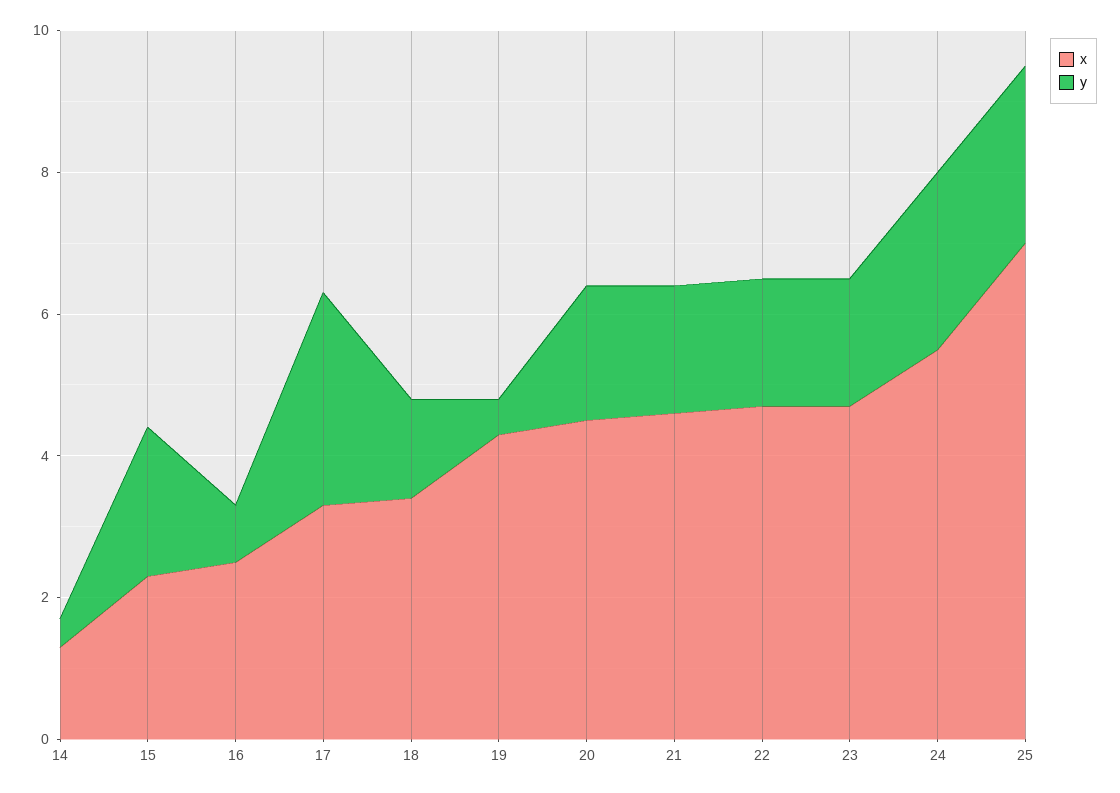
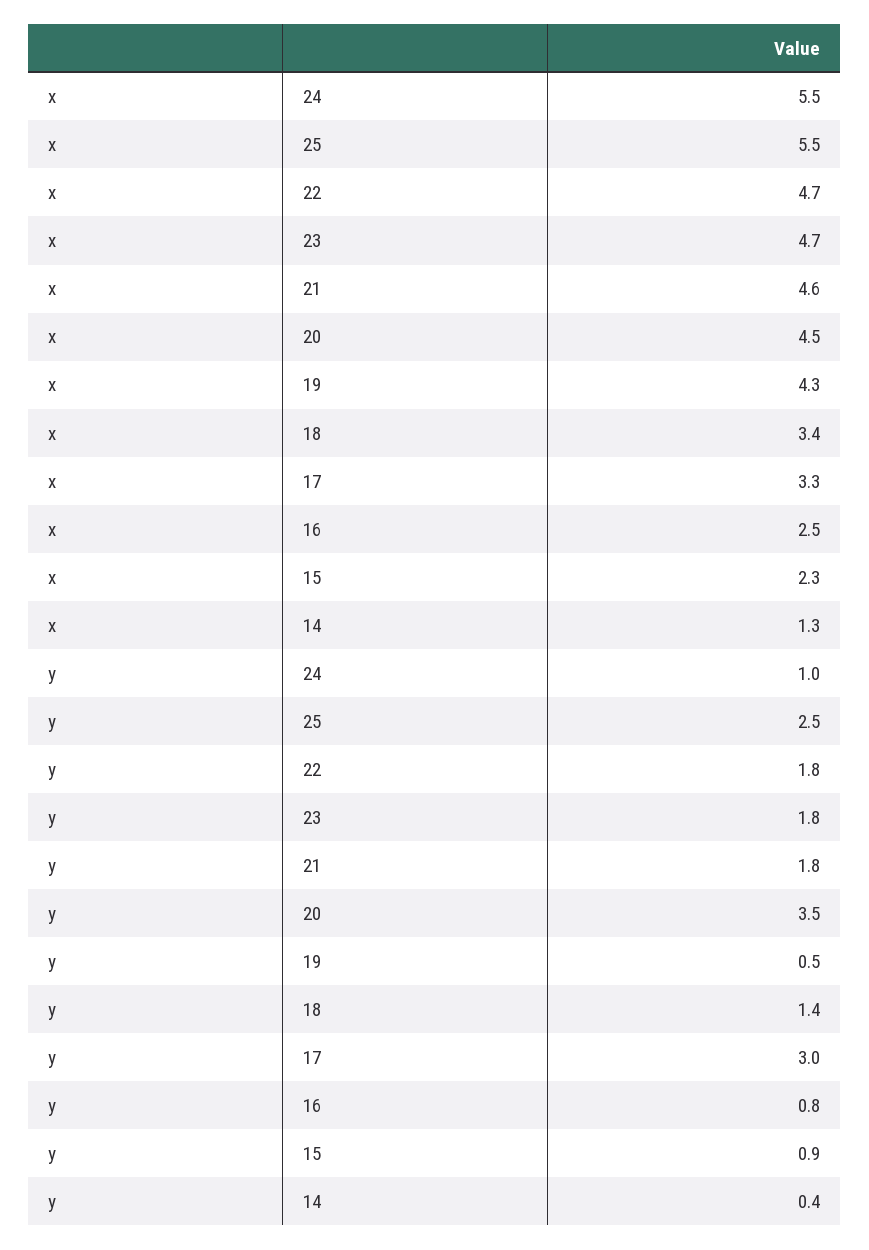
  {
    "x": {
      "14": 1.3,
      "15": 2.3,
      "16": 2.5,
      "17": 3.3,
      "18": 3.4,
      "19": 4.3,
      "20": 4.5,
      "21": 4.6,
      "22": 4.7,
      "23": 4.7,
      "24": 5.5,
-     "25": 7
+     "25": 5.5
    },
    "y": {
      "14": 0.4,
-     "15": 2,
+     "15": 0.9,
      "16": 0.8,
      "17": 3,
      "18": 1.4,
      "19": 0.5,
-     "20": 2,
+     "20": 3.5,
      "21": 1.8,
      "22": 1.8,
      "23": 1.8,
-     "24": 2.5,
+     "24": 1,
      "25": 2.5
    }
  }

